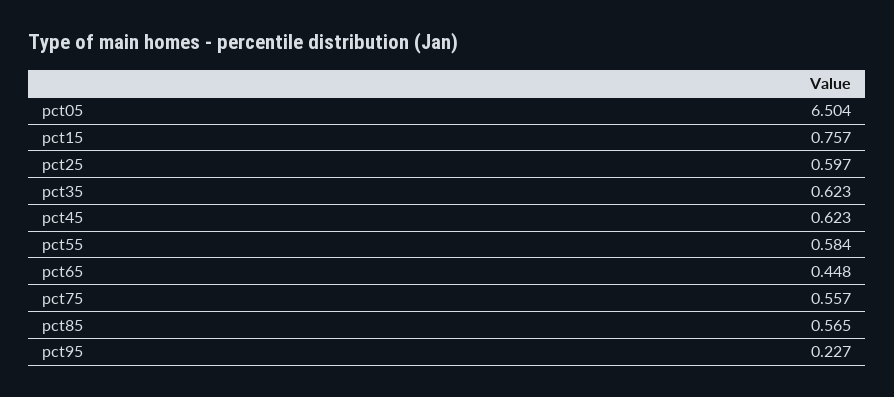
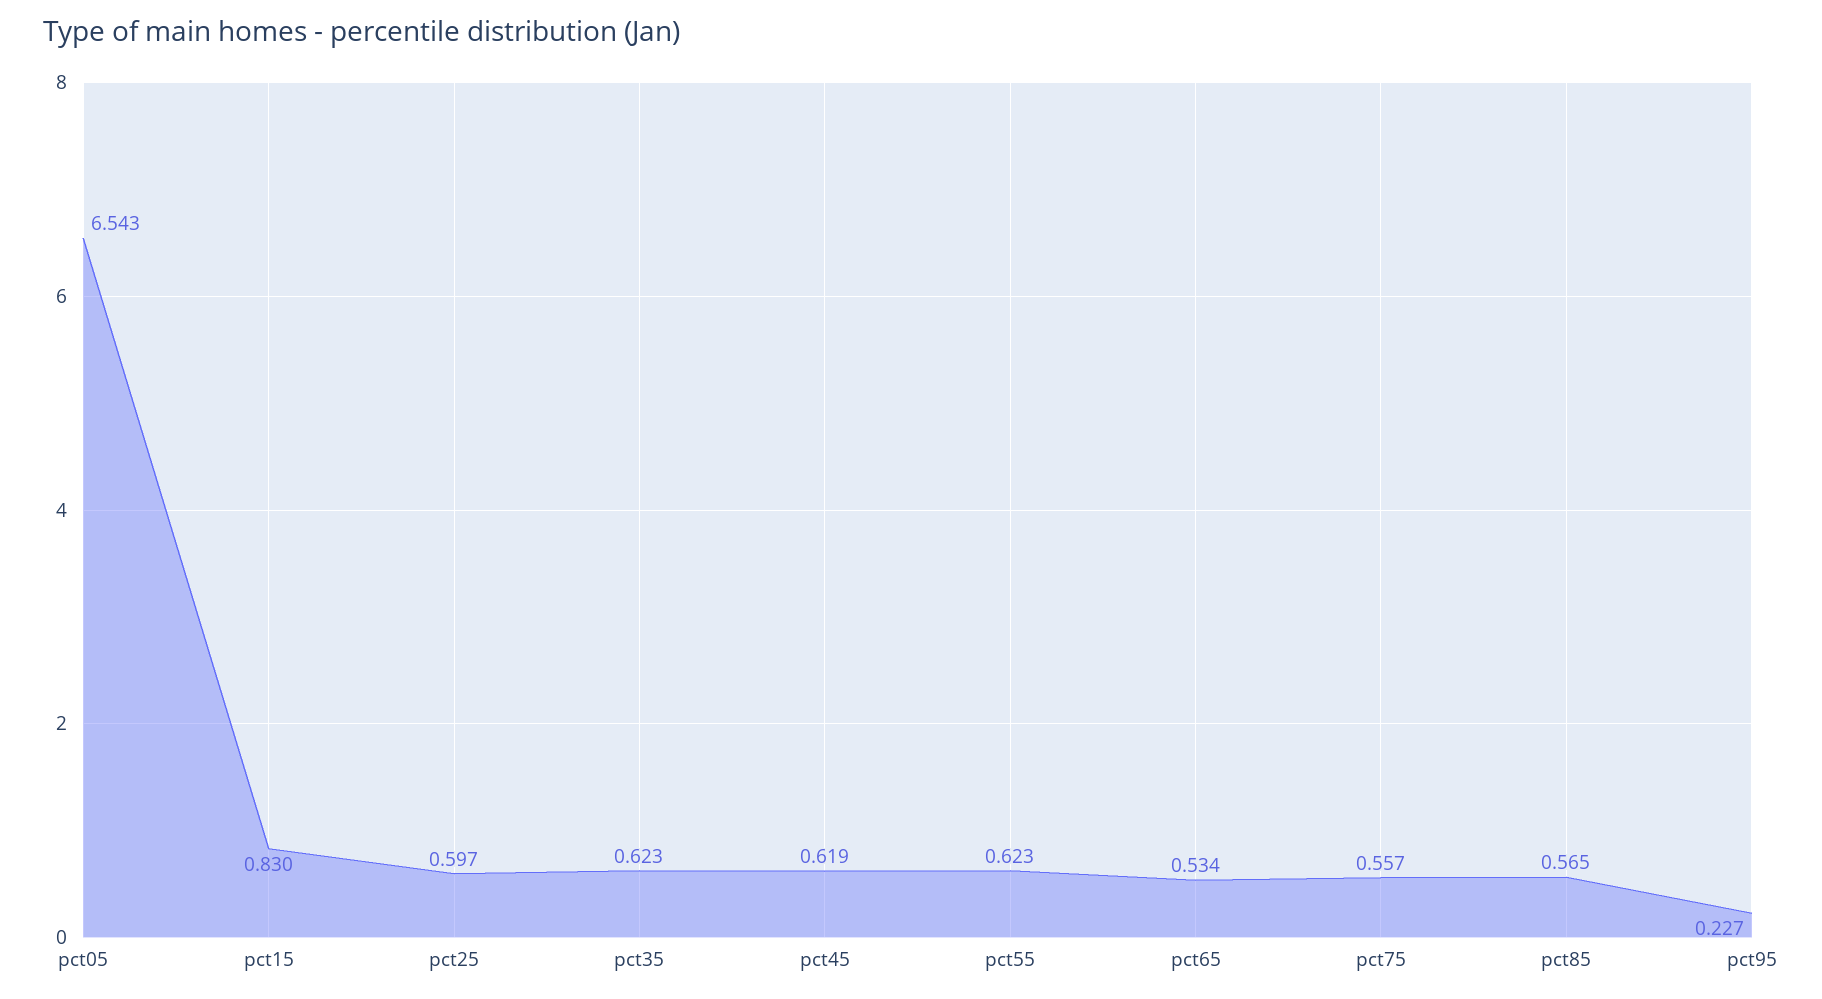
  {
-   "pct05": 6.504,
+   "pct05": 6.543,
-   "pct15": 0.757,
+   "pct15": 0.83,
    "pct25": 0.597,
    "pct35": 0.623,
-   "pct45": 0.623,
+   "pct45": 0.619,
-   "pct55": 0.584,
+   "pct55": 0.623,
-   "pct65": 0.448,
+   "pct65": 0.534,
    "pct75": 0.557,
    "pct85": 0.565,
    "pct95": 0.227
  }

